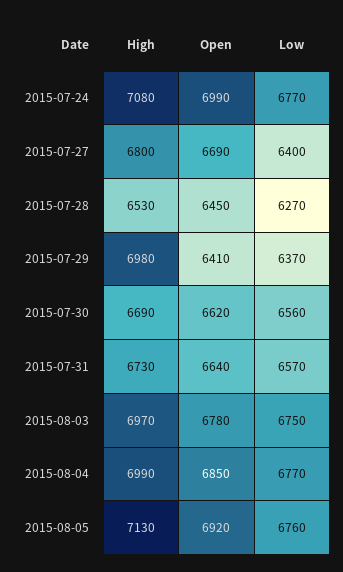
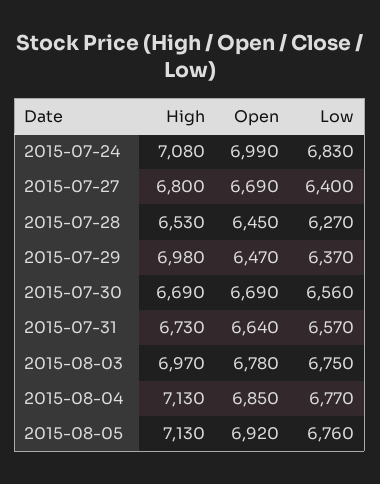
  {
    "High": {
      "2015-07-24": 7080,
      "2015-07-27": 6800,
      "2015-07-28": 6530,
      "2015-07-29": 6980,
      "2015-07-30": 6690,
      "2015-07-31": 6730,
      "2015-08-03": 6970,
-     "2015-08-04": 6990,
+     "2015-08-04": 7130,
      "2015-08-05": 7130
    },
    "Open": {
      "2015-07-24": 6990,
      "2015-07-27": 6690,
      "2015-07-28": 6450,
-     "2015-07-29": 6410,
+     "2015-07-29": 6470,
-     "2015-07-30": 6620,
+     "2015-07-30": 6690,
      "2015-07-31": 6640,
      "2015-08-03": 6780,
      "2015-08-04": 6850,
      "2015-08-05": 6920
    },
    "Low": {
-     "2015-07-24": 6770,
+     "2015-07-24": 6830,
      "2015-07-27": 6400,
      "2015-07-28": 6270,
      "2015-07-29": 6370,
      "2015-07-30": 6560,
      "2015-07-31": 6570,
      "2015-08-03": 6750,
      "2015-08-04": 6770,
      "2015-08-05": 6760
    }
  }

